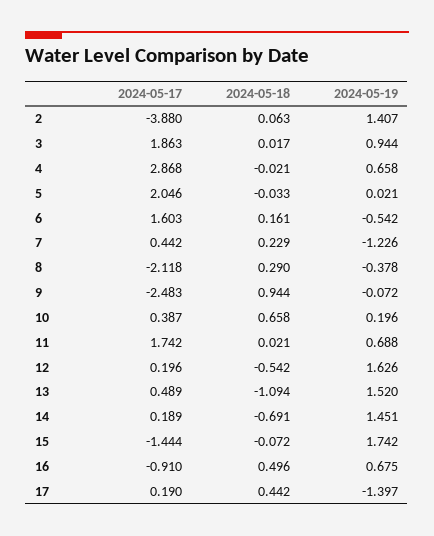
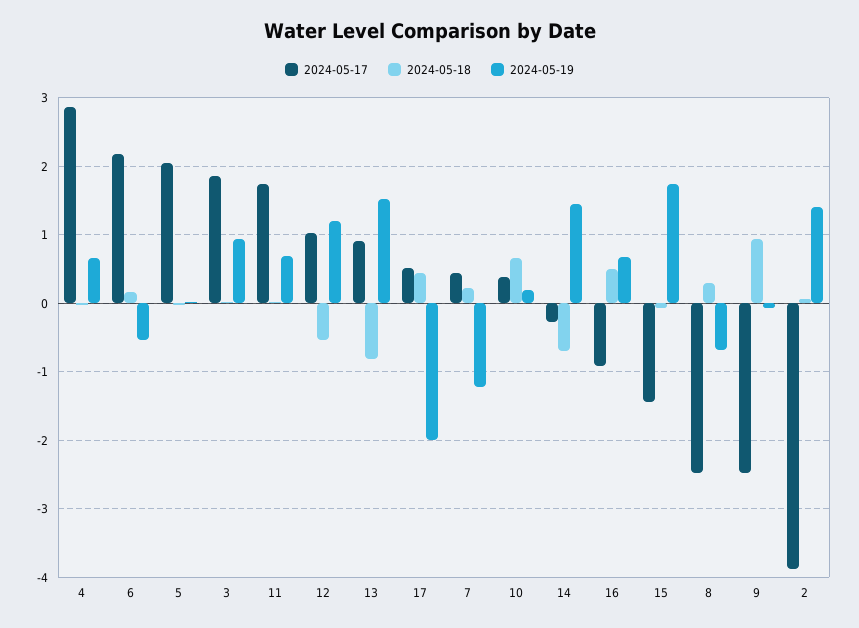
  {
    "2024-05-17": {
      "2": -3.88,
      "3": 1.863,
      "4": 2.868,
      "5": 2.046,
-     "6": 1.603,
+     "6": 2.2,
      "7": 0.442,
-     "8": -2.118,
+     "8": -2.5,
      "9": -2.483,
      "10": 0.387,
      "11": 1.742,
-     "12": 0.196,
+     "12": 1,
-     "13": 0.489,
+     "13": 0.9,
-     "14": 0.189,
+     "14": -0.3,
      "15": -1.444,
      "16": -0.91,
-     "17": 0.19
+     "17": 0.5
    },
    "2024-05-18": {
      "2": 0.063,
      "3": 0.017,
      "4": -0.021,
      "5": -0.033,
      "6": 0.161,
      "7": 0.229,
      "8": 0.29,
      "9": 0.944,
      "10": 0.658,
      "11": 0.021,
      "12": -0.542,
-     "13": -1.094,
+     "13": -0.8,
      "14": -0.691,
      "15": -0.072,
      "16": 0.496,
      "17": 0.442
    },
    "2024-05-19": {
      "2": 1.407,
      "3": 0.944,
      "4": 0.658,
      "5": 0.021,
      "6": -0.542,
      "7": -1.226,
-     "8": -0.378,
+     "8": -0.7,
      "9": -0.072,
      "10": 0.196,
      "11": 0.688,
-     "12": 1.626,
+     "12": 1.2,
      "13": 1.52,
      "14": 1.451,
      "15": 1.742,
      "16": 0.675,
-     "17": -1.397
+     "17": -2
    }
  }

